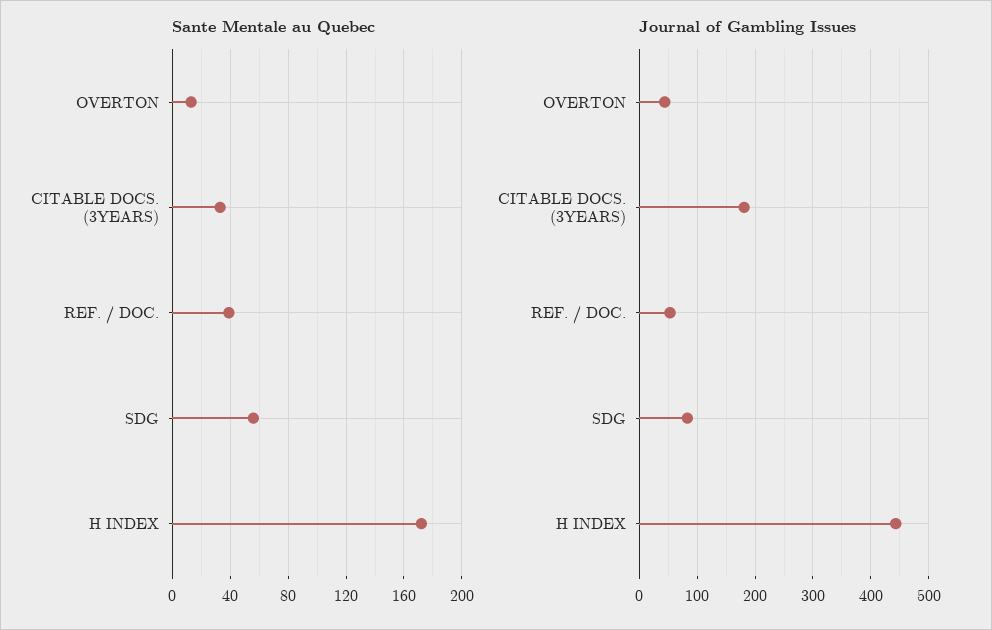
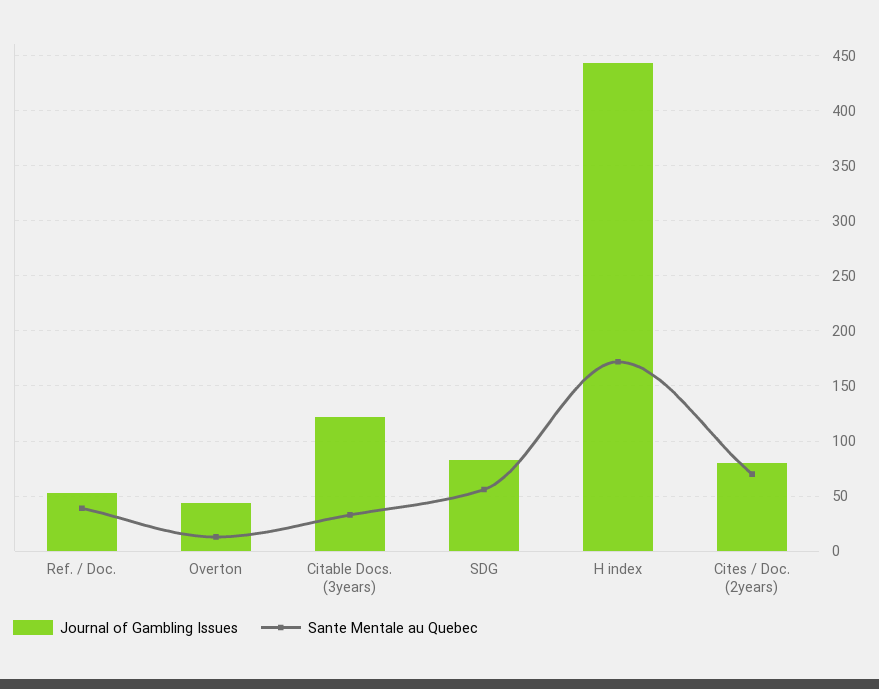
  {
    "Sante Mentale au Quebec": {
      "OVERTON": 15,
      "CITABLE DOCS. (3YEARS)": 35,
      "REF. / DOC.": 40,
      "SDG": 55,
-     "H INDEX": 170
+     "H INDEX": 170,
+     "Cites / Doc. (2years)": 70
    },
    "Journal of Gambling Issues": {
      "OVERTON": 40,
-     "CITABLE DOCS. (3YEARS)": 180,
+     "CITABLE DOCS. (3YEARS)": 120,
      "REF. / DOC.": 50,
      "SDG": 80,
-     "H INDEX": 440
+     "H INDEX": 440,
+     "Cites / Doc. (2years)": 80
    }
  }

